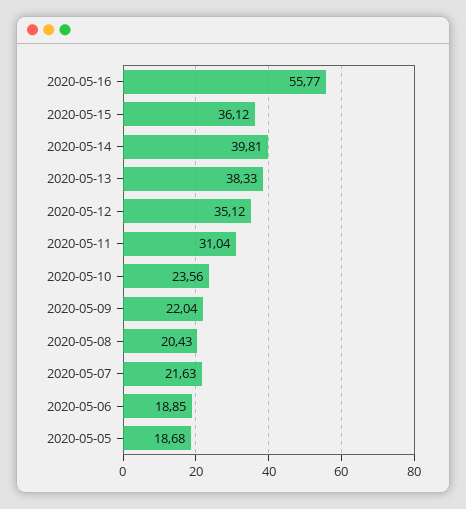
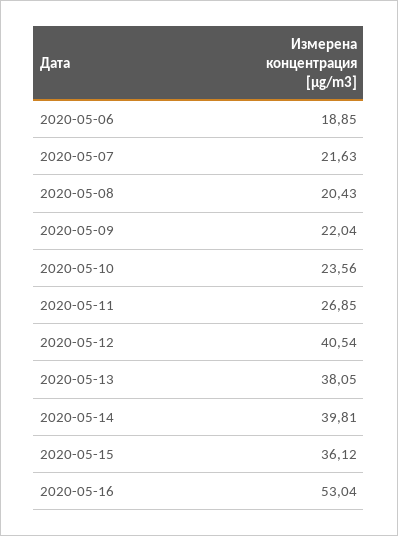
  {
-   "2020-05-16": 55.77,
+   "2020-05-16": 53.04,
    "2020-05-15": 36.12,
    "2020-05-14": 39.81,
-   "2020-05-13": 38.33,
+   "2020-05-13": 38.05,
-   "2020-05-12": 35.12,
+   "2020-05-12": 40.54,
-   "2020-05-11": 31.04,
+   "2020-05-11": 26.85,
    "2020-05-10": 23.56,
    "2020-05-09": 22.04,
    "2020-05-08": 20.43,
    "2020-05-07": 21.63,
-   "2020-05-06": 18.85,
+   "2020-05-06": 18.85
-   "2020-05-05": 18.68
  }

